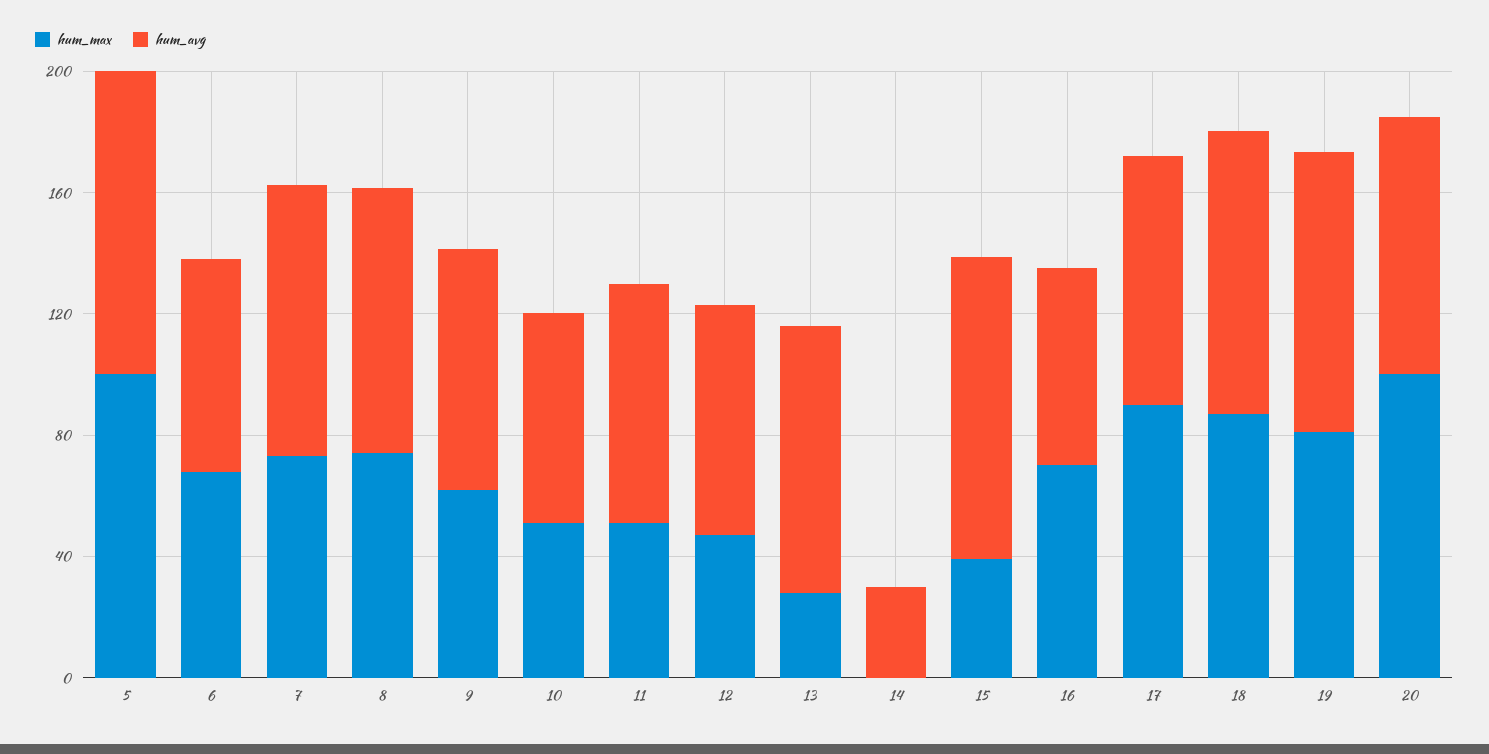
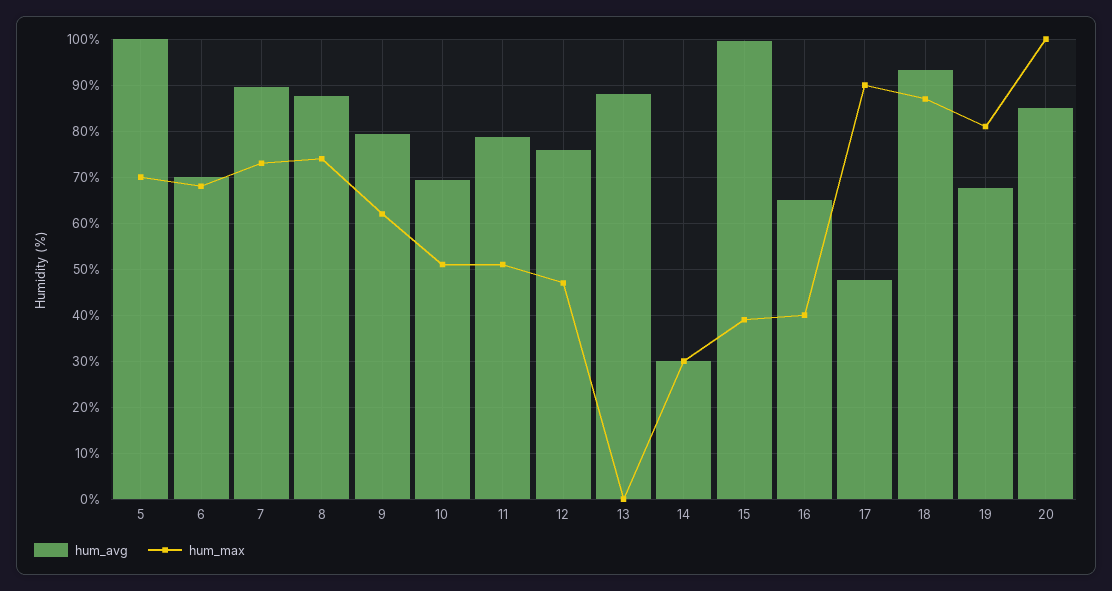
  {
    "hum_max": {
-     "5": 100,
+     "5": 70,
      "6": 68,
      "7": 74,
      "8": 74,
      "9": 62,
      "10": 52,
      "11": 52,
      "12": 48,
-     "13": 30,
+     "13": 0,
-     "14": 0,
+     "14": 30,
      "15": 40,
-     "16": 70,
+     "16": 40,
      "17": 90,
      "18": 88,
      "19": 82,
      "20": 100
    },
    "hum_avg": {
      "5": 100,
      "6": 70,
      "7": 90,
      "8": 88,
      "9": 80,
      "10": 70,
      "11": 78,
      "12": 76,
      "13": 88,
      "14": 30,
      "15": 100,
      "16": 66,
-     "17": 80,
+     "17": 48,
      "18": 94,
-     "19": 90,
+     "19": 68,
      "20": 86
    }
  }

